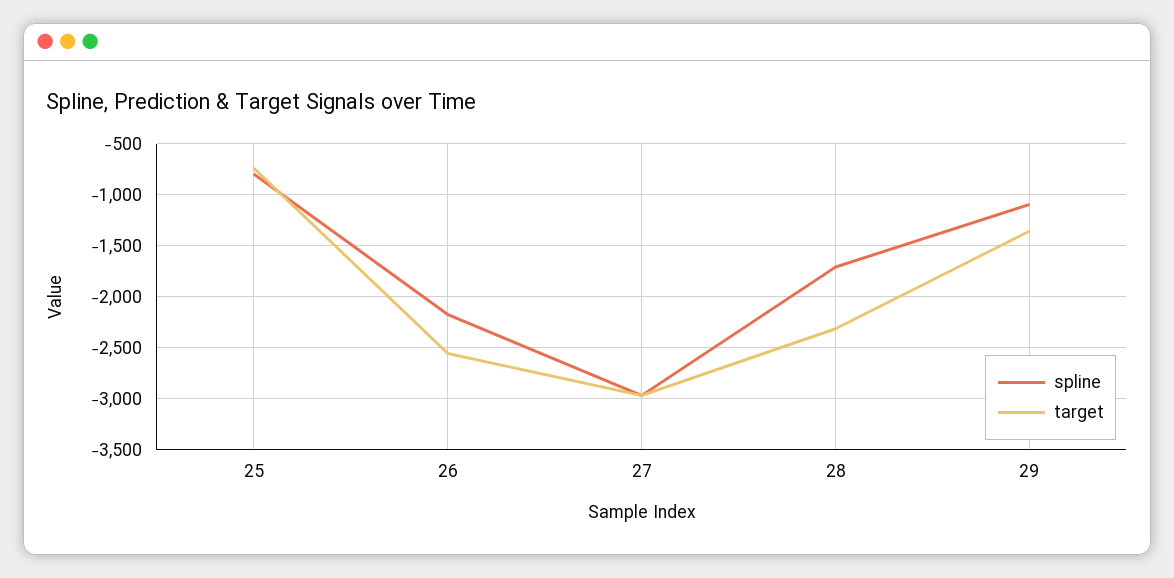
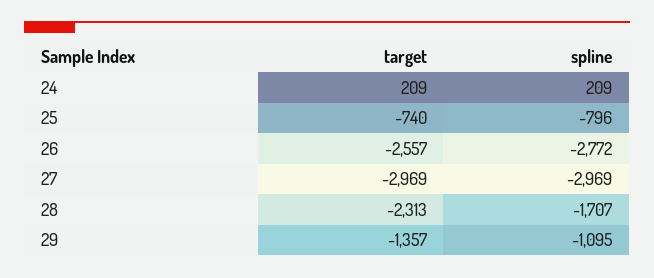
  {
    "spline": {
      "25": -796,
-     "26": -2200,
+     "26": -2772,
      "27": -2969,
      "28": -1707,
-     "29": -1095
+     "29": -1095,
+     "24": 209
    },
    "target": {
      "25": -740,
      "26": -2557,
      "27": -2969,
      "28": -2313,
-     "29": -1357
+     "29": -1357,
+     "24": 209
    }
  }

